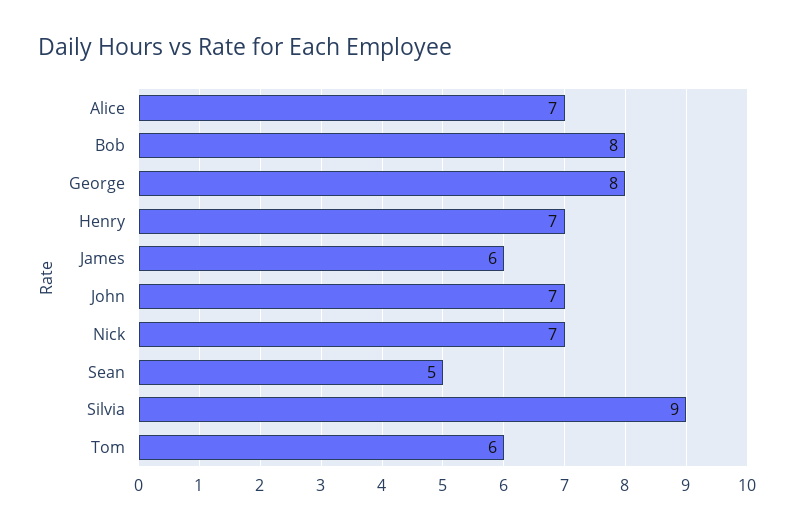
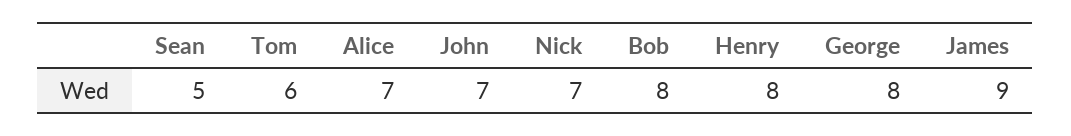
  {
    "Alice": 7,
    "Bob": 8,
    "George": 8,
-   "Henry": 7,
+   "Henry": 8,
-   "James": 6,
+   "James": 9,
    "John": 7,
    "Nick": 7,
    "Sean": 5,
-   "Silvia": 9,
    "Tom": 6
  }

